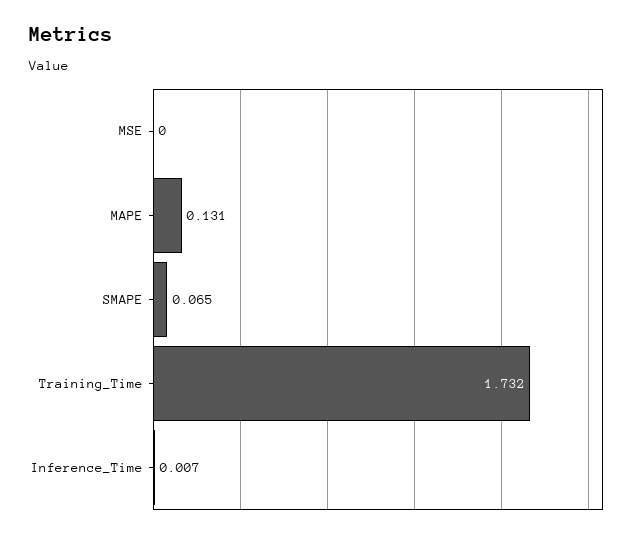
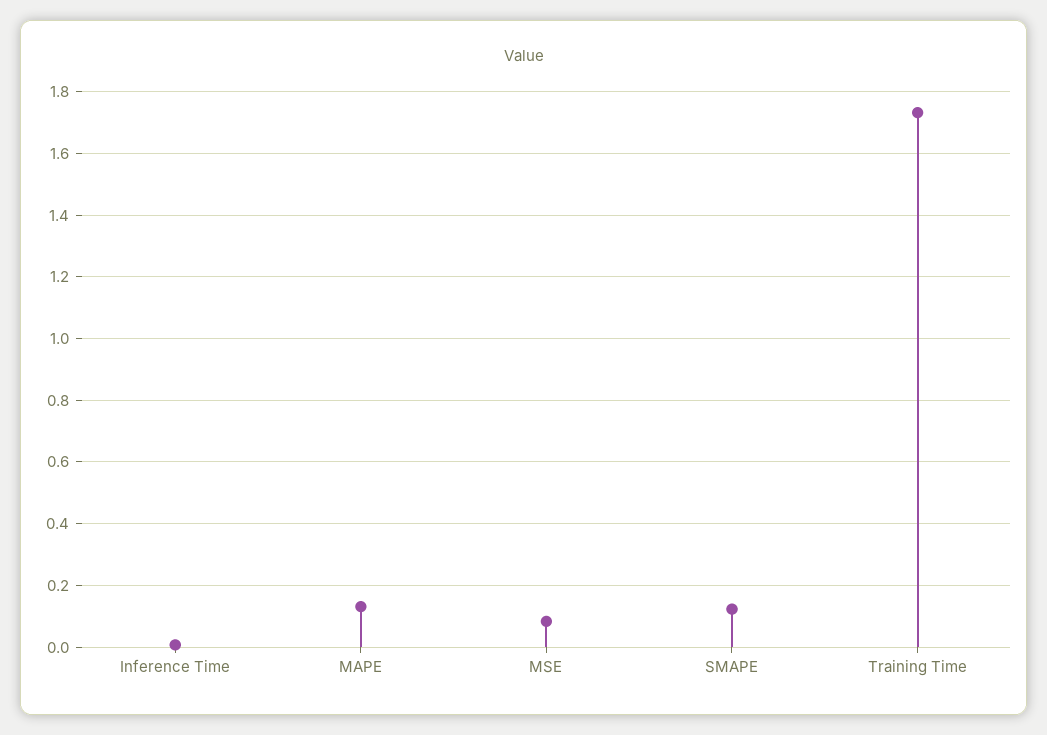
  {
-   "MSE": 0,
+   "MSE": 0.08,
    "MAPE": 0.131,
-   "SMAPE": 0.065,
+   "SMAPE": 0.12,
    "Training_Time": 1.732,
    "Inference_Time": 0.007
  }

